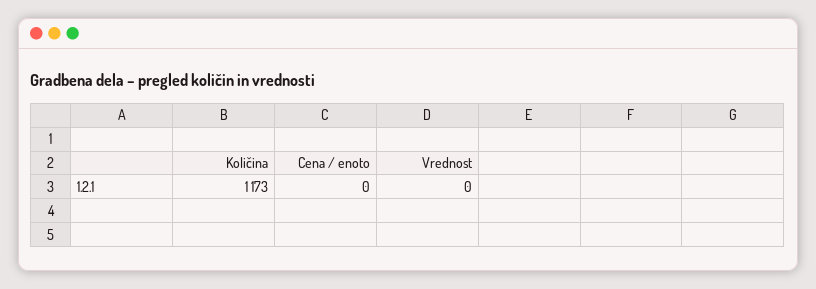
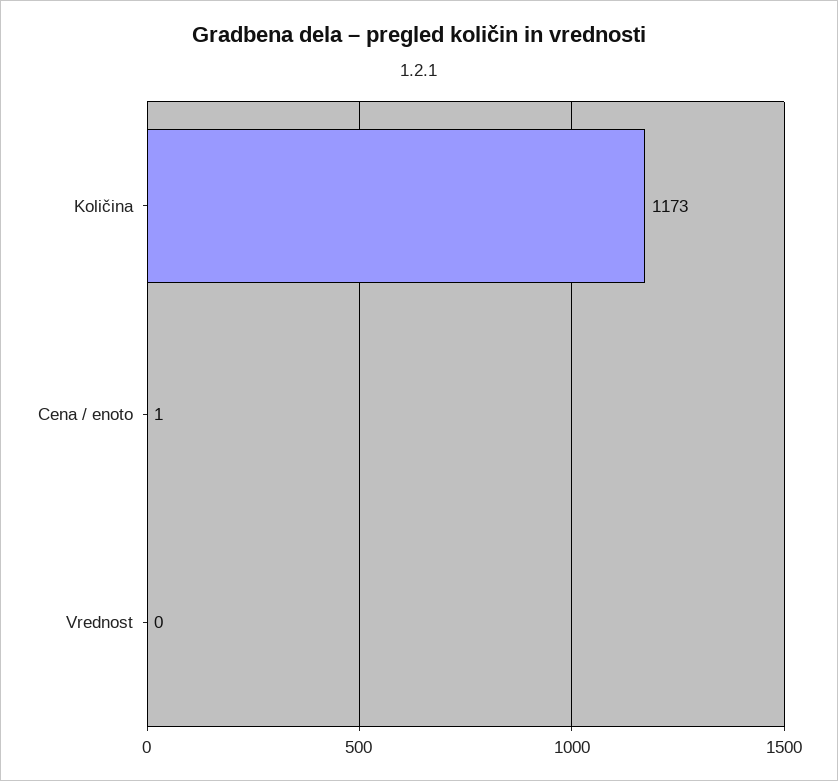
  {
    "Količina": 1173,
-   "Cena / enoto": 0,
+   "Cena / enoto": 1,
    "Vrednost": 0
  }

